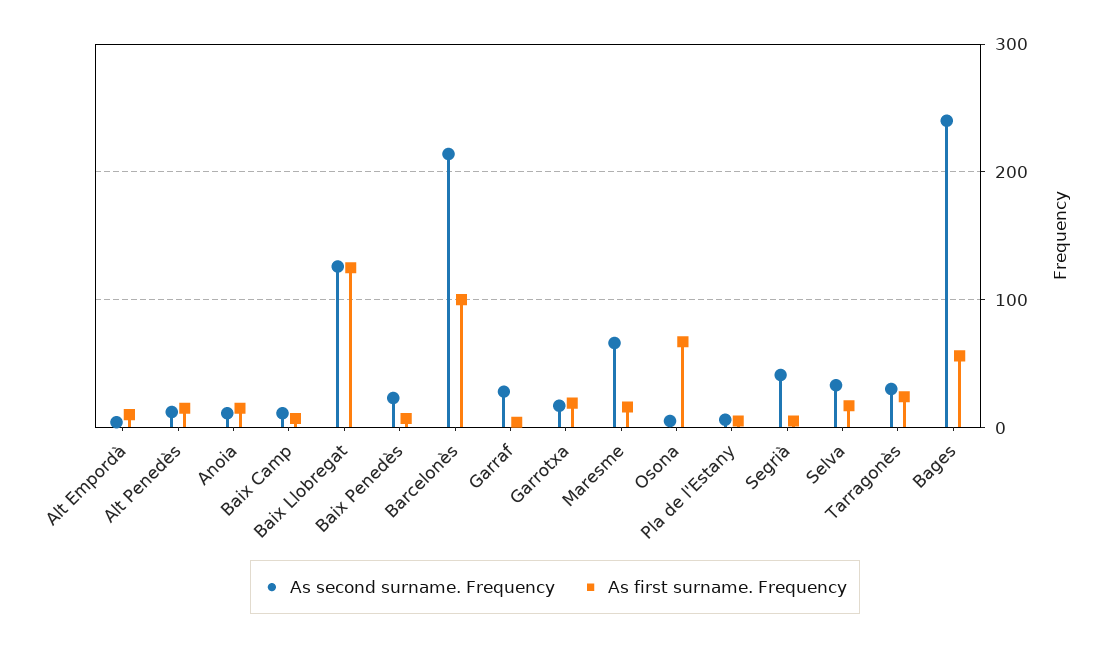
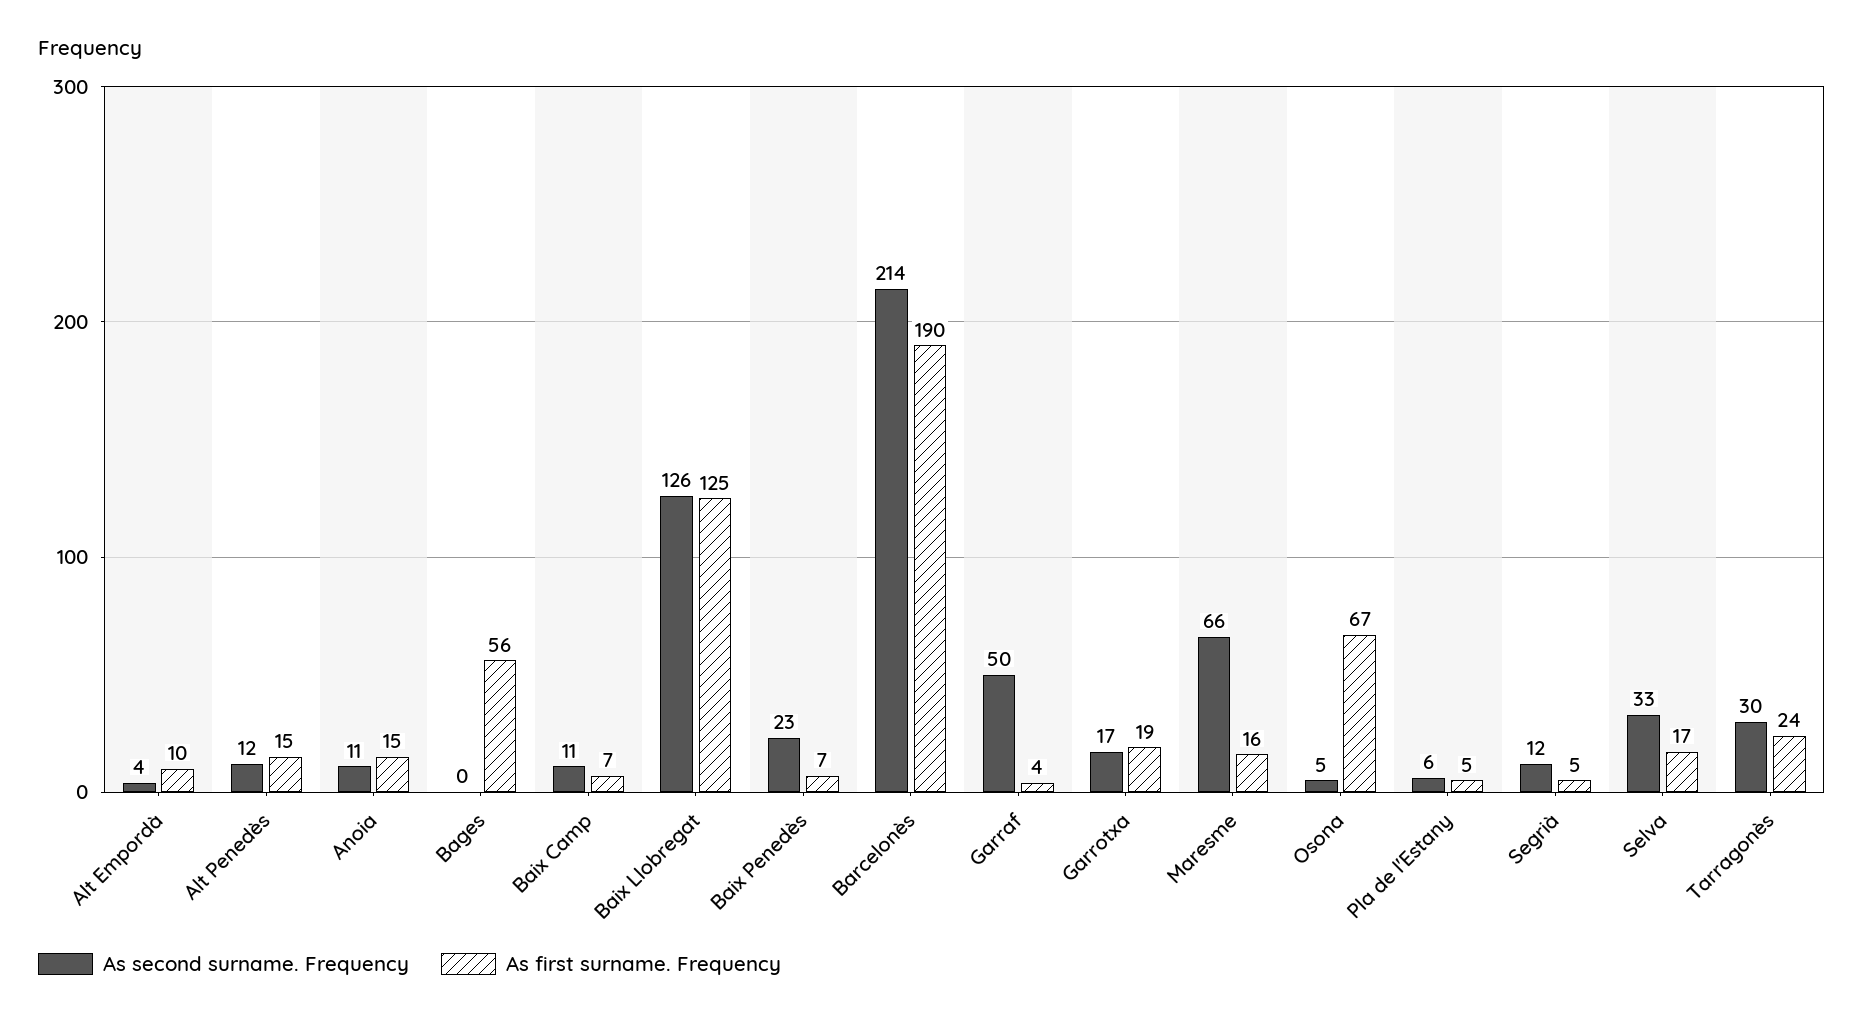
  {
    "As second surname. Frequency": {
      "Alt Empordà": 4,
      "Alt Penedès": 12,
      "Anoia": 11,
      "Baix Camp": 11,
      "Baix Llobregat": 126,
      "Baix Penedès": 23,
      "Barcelonès": 214,
-     "Garraf": 30,
+     "Garraf": 50,
      "Garrotxa": 17,
      "Maresme": 66,
      "Osona": 5,
      "Pla de l'Estany": 6,
-     "Segrià": 40,
+     "Segrià": 12,
      "Selva": 33,
      "Tarragonès": 30,
-     "Bages": 240
+     "Bages": 0
    },
    "As first surname. Frequency": {
      "Alt Empordà": 10,
      "Alt Penedès": 15,
      "Anoia": 15,
      "Baix Camp": 7,
      "Baix Llobregat": 125,
      "Baix Penedès": 7,
-     "Barcelonès": 100,
+     "Barcelonès": 190,
      "Garraf": 4,
      "Garrotxa": 19,
      "Maresme": 16,
      "Osona": 67,
      "Pla de l'Estany": 5,
      "Segrià": 5,
      "Selva": 17,
      "Tarragonès": 24,
      "Bages": 56
    }
  }

